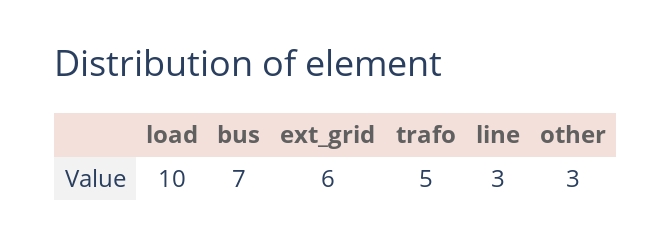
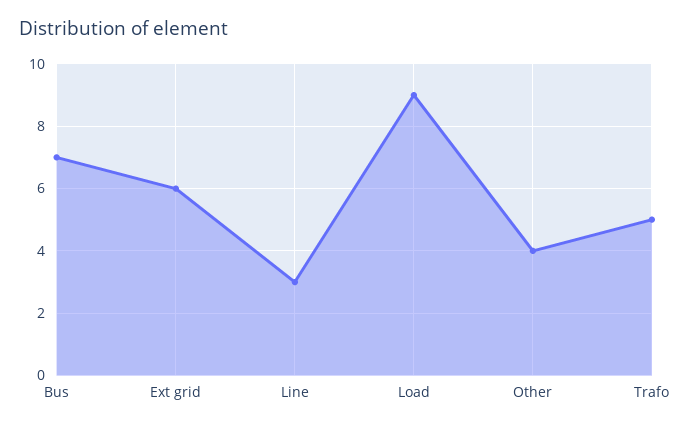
  {
-   "load": 10,
+   "load": 9,
    "bus": 7,
    "ext_grid": 6,
    "trafo": 5,
    "line": 3,
-   "other": 3
+   "other": 4
  }

